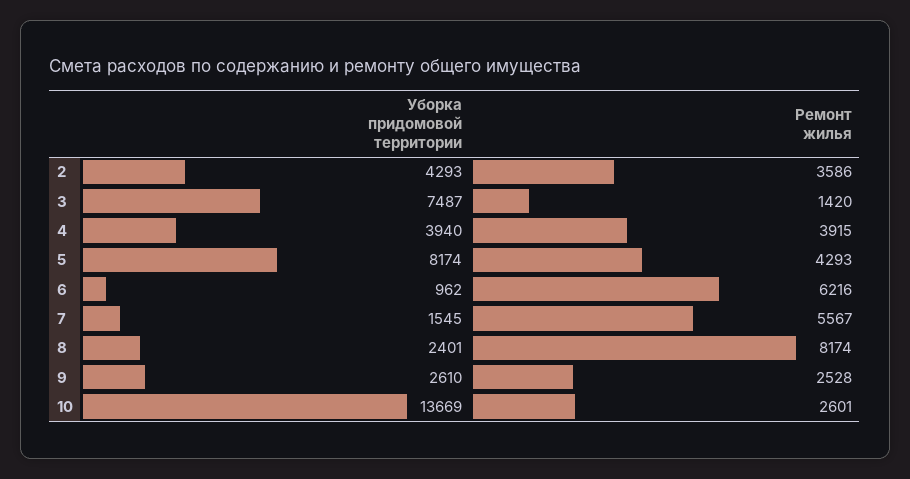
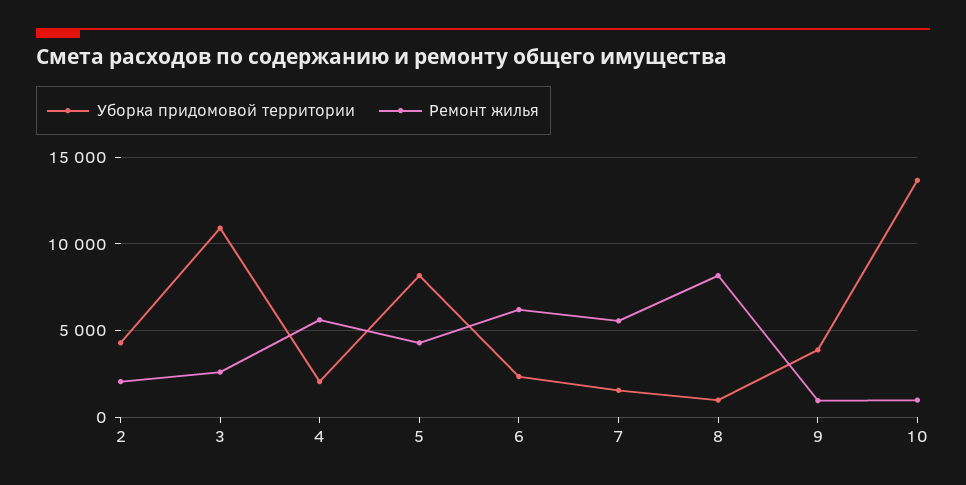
  {
    "Уборка придомовой территории": {
      "2": 4293,
-     "3": 7487,
+     "3": 11000,
-     "4": 3940,
+     "4": 2000,
      "5": 8174,
-     "6": 962,
+     "6": 2500,
      "7": 1545,
-     "8": 2401,
+     "8": 1000,
-     "9": 2610,
+     "9": 4000,
      "10": 13669
    },
    "Ремонт жилья": {
-     "2": 3586,
+     "2": 2000,
-     "3": 1420,
+     "3": 2500,
-     "4": 3915,
+     "4": 5500,
      "5": 4293,
      "6": 6216,
      "7": 5567,
      "8": 8174,
-     "9": 2528,
+     "9": 1000,
-     "10": 2601
+     "10": 1000
    }
  }

